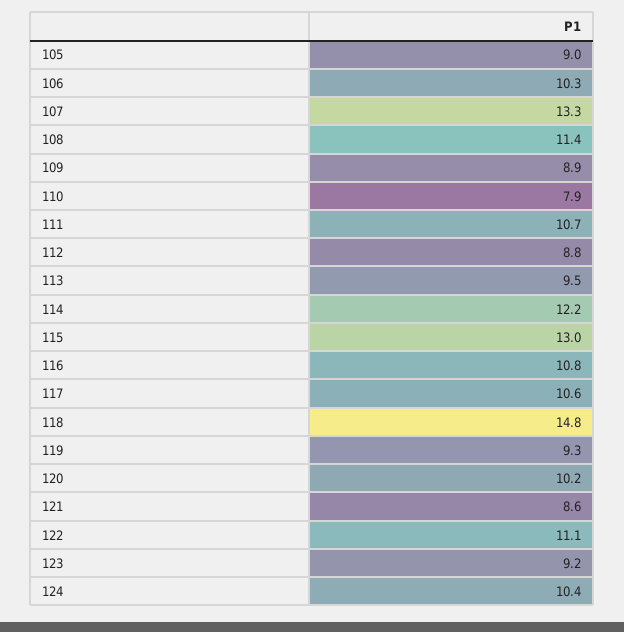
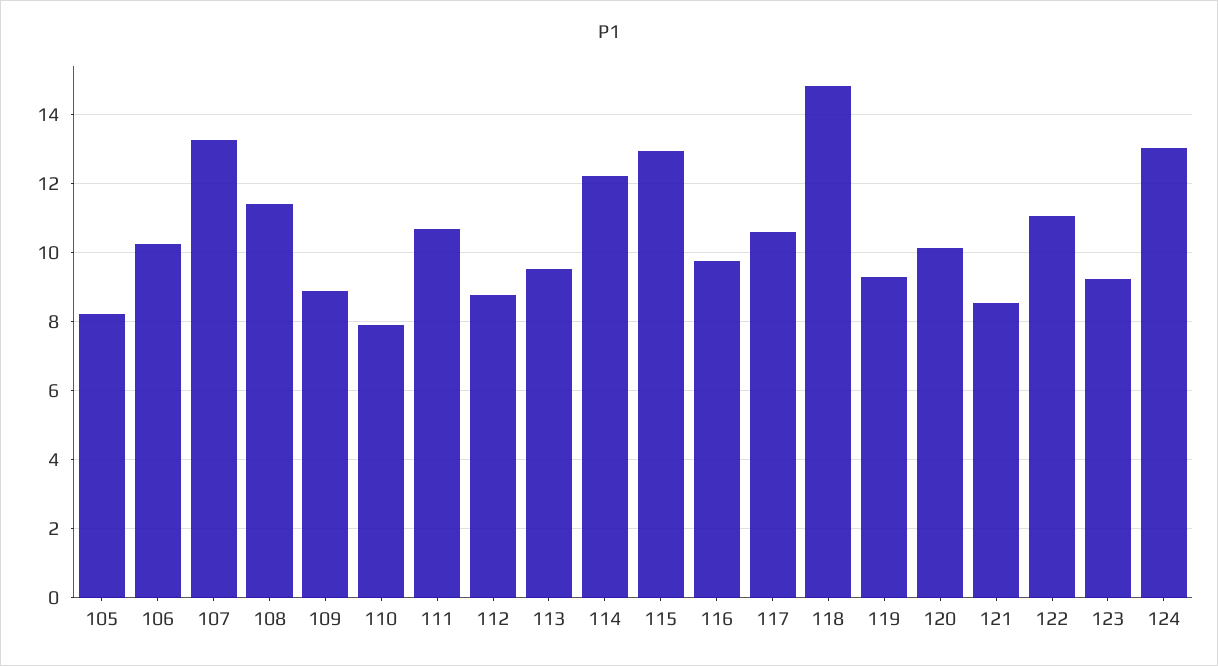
  {
-   "105": 9,
+   "105": 8.2,
    "106": 10.3,
    "107": 13.3,
    "108": 11.4,
    "109": 8.9,
    "110": 7.9,
    "111": 10.7,
    "112": 8.8,
    "113": 9.5,
    "114": 12.2,
    "115": 13,
-   "116": 10.8,
+   "116": 9.8,
    "117": 10.6,
    "118": 14.8,
    "119": 9.3,
    "120": 10.2,
    "121": 8.6,
    "122": 11.1,
    "123": 9.2,
-   "124": 10.4
+   "124": 13
  }

